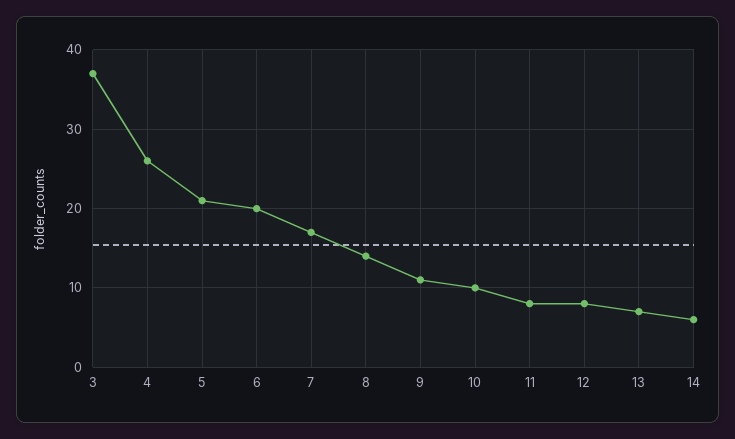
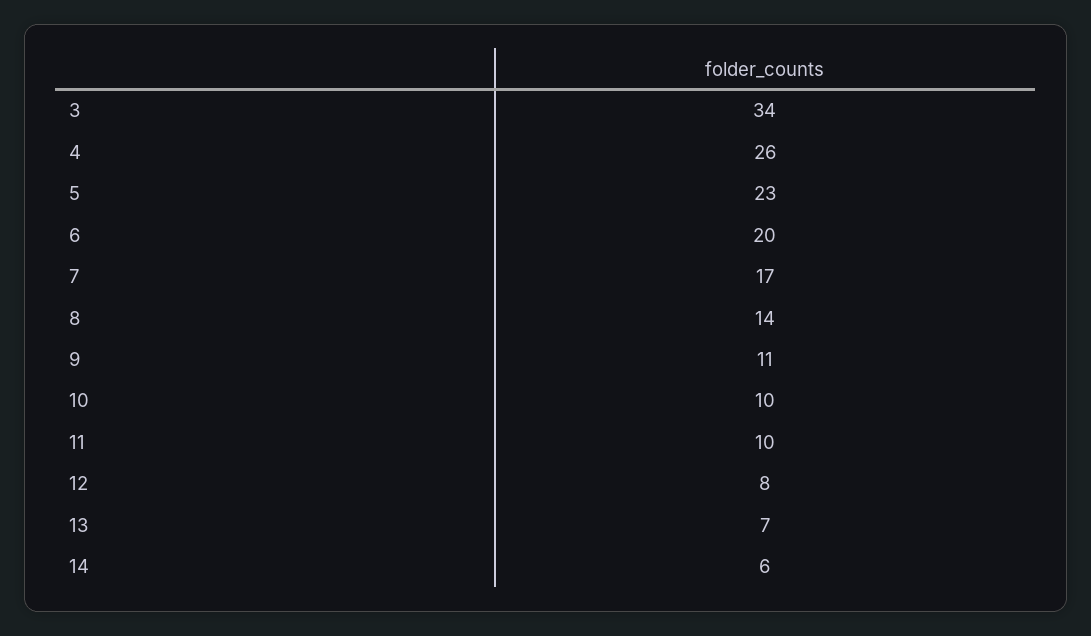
  {
-   "3": 37,
+   "3": 34,
    "4": 26,
-   "5": 21,
+   "5": 23,
    "6": 20,
    "7": 17,
    "8": 14,
    "9": 11,
    "10": 10,
-   "11": 8,
+   "11": 10,
    "12": 8,
    "13": 7,
    "14": 6
  }

